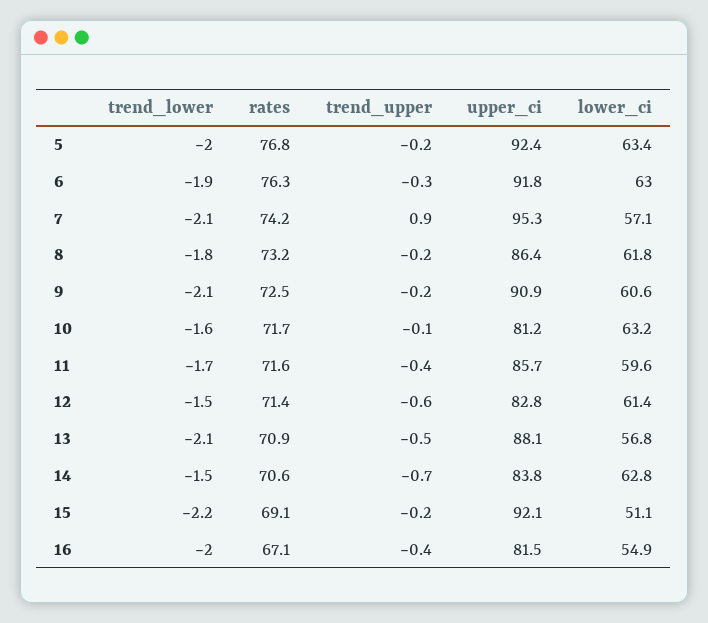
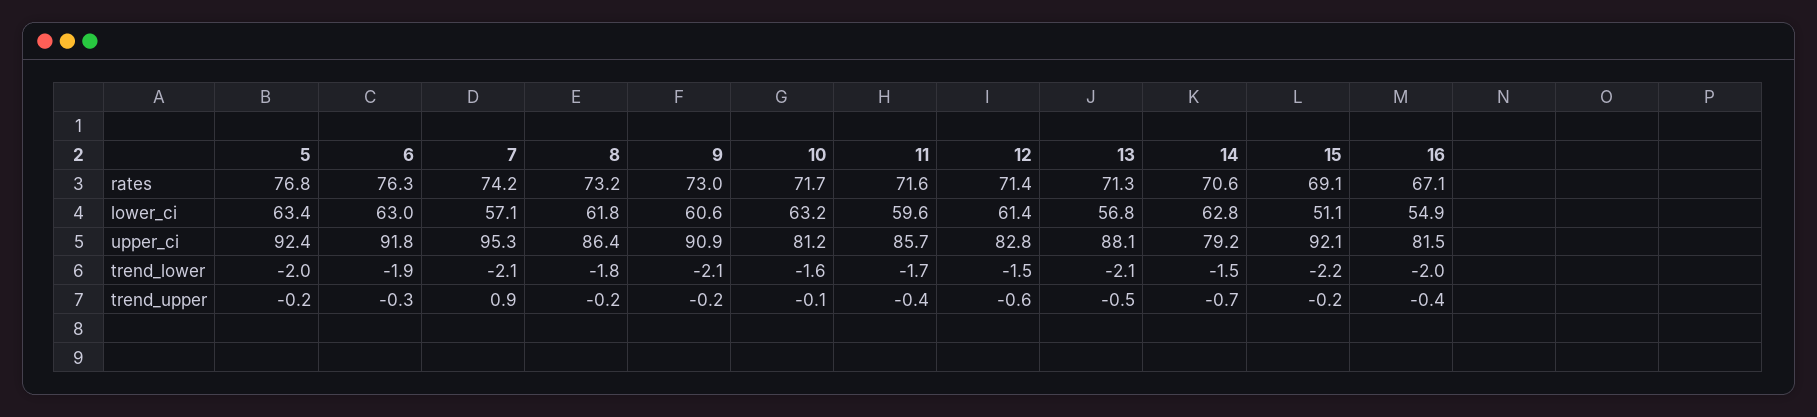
  {
    "trend_lower": {
      "5": -2,
      "6": -1.9,
      "7": -2.1,
      "8": -1.8,
      "9": -2.1,
      "10": -1.6,
      "11": -1.7,
      "12": -1.5,
      "13": -2.1,
      "14": -1.5,
      "15": -2.2,
      "16": -2
    },
    "rates": {
      "5": 76.8,
      "6": 76.3,
      "7": 74.2,
      "8": 73.2,
-     "9": 72.5,
+     "9": 73,
      "10": 71.7,
      "11": 71.6,
      "12": 71.4,
-     "13": 70.9,
+     "13": 71.3,
      "14": 70.6,
      "15": 69.1,
      "16": 67.1
    },
    "trend_upper": {
      "5": -0.2,
      "6": -0.3,
      "7": 0.9,
      "8": -0.2,
      "9": -0.2,
      "10": -0.1,
      "11": -0.4,
      "12": -0.6,
      "13": -0.5,
      "14": -0.7,
      "15": -0.2,
      "16": -0.4
    },
    "upper_ci": {
      "5": 92.4,
      "6": 91.8,
      "7": 95.3,
      "8": 86.4,
      "9": 90.9,
      "10": 81.2,
      "11": 85.7,
      "12": 82.8,
      "13": 88.1,
-     "14": 83.8,
+     "14": 79.2,
      "15": 92.1,
      "16": 81.5
    },
    "lower_ci": {
      "5": 63.4,
      "6": 63,
      "7": 57.1,
      "8": 61.8,
      "9": 60.6,
      "10": 63.2,
      "11": 59.6,
      "12": 61.4,
      "13": 56.8,
      "14": 62.8,
      "15": 51.1,
      "16": 54.9
    }
  }

